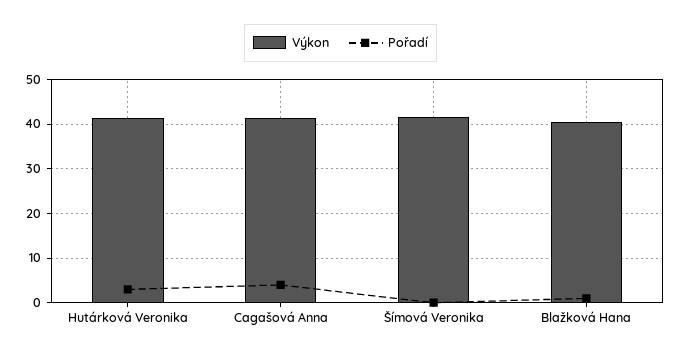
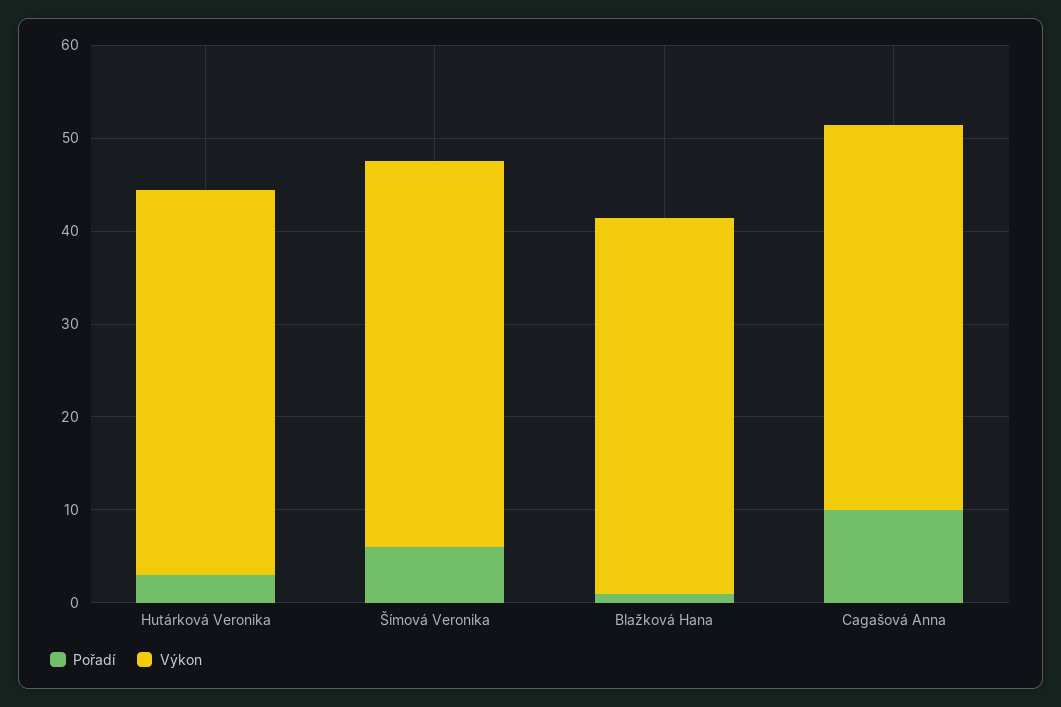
  {
    "Výkon": {
      "Hutárková Veronika": 42,
      "Cagašová Anna": 42,
      "Šímová Veronika": 42,
      "Blažková Hana": 40
    },
    "Pořadí": {
      "Hutárková Veronika": 4,
-     "Cagašová Anna": 4,
+     "Cagašová Anna": 10,
-     "Šímová Veronika": 0,
+     "Šímová Veronika": 6,
      "Blažková Hana": 2
    }
  }

